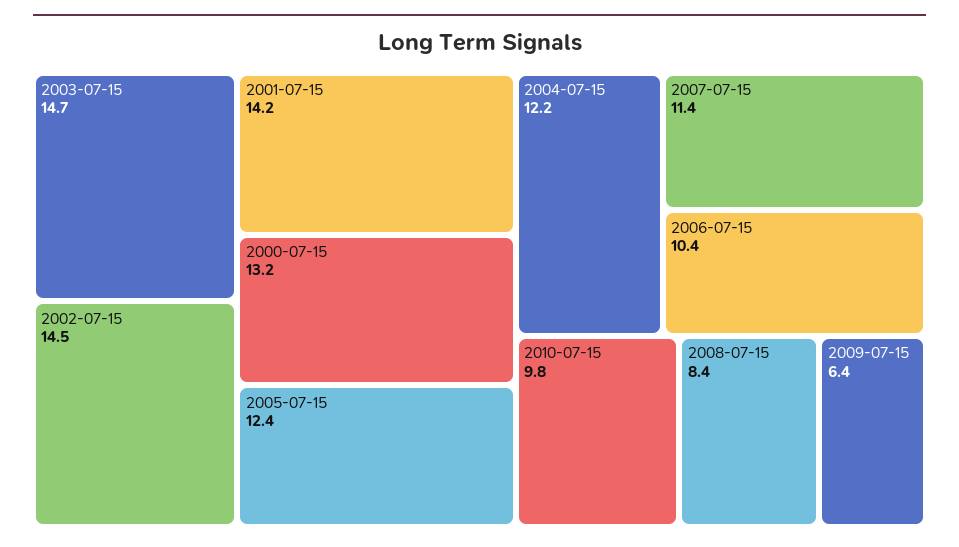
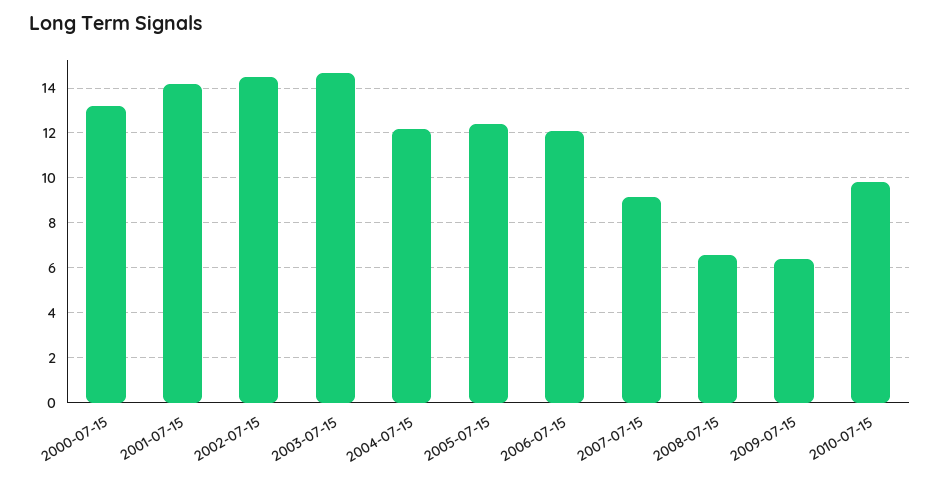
  {
    "2003-07-15": 14.7,
    "2002-07-15": 14.5,
    "2001-07-15": 14.2,
    "2000-07-15": 13.2,
    "2005-07-15": 12.4,
    "2004-07-15": 12.2,
-   "2007-07-15": 11.4,
+   "2007-07-15": 9,
-   "2006-07-15": 10.4,
+   "2006-07-15": 12,
    "2010-07-15": 9.8,
-   "2008-07-15": 8.4,
+   "2008-07-15": 6.5,
    "2009-07-15": 6.4
  }

